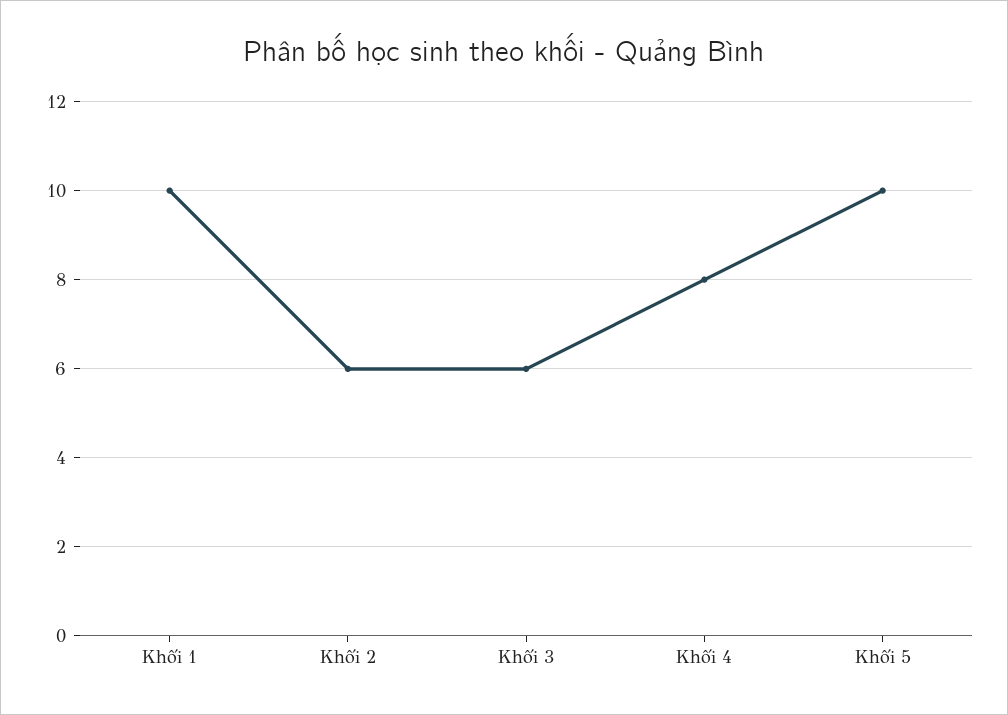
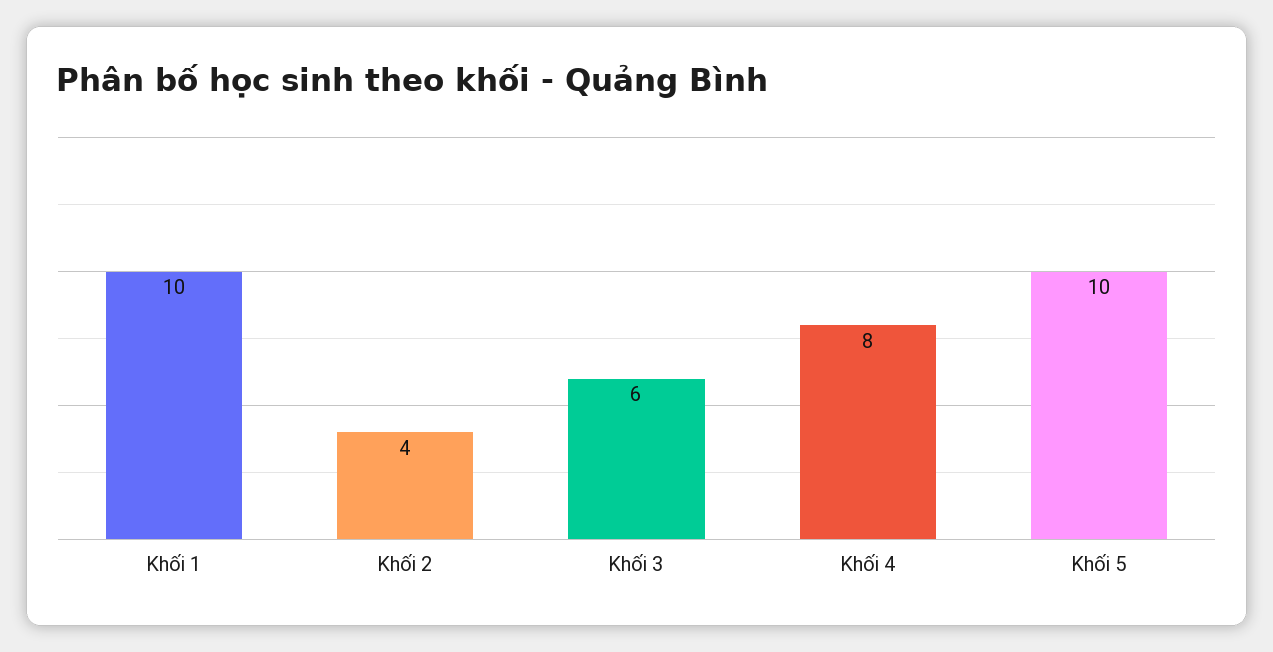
  {
    "Khối 1": 10,
-   "Khối 2": 6,
+   "Khối 2": 4,
    "Khối 3": 6,
    "Khối 4": 8,
    "Khối 5": 10
  }

